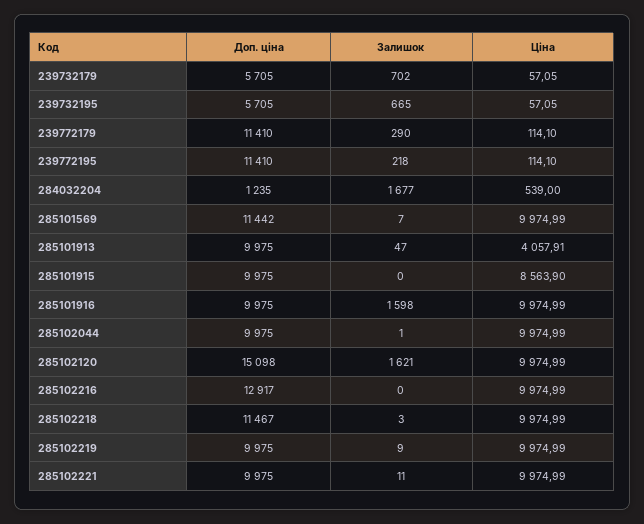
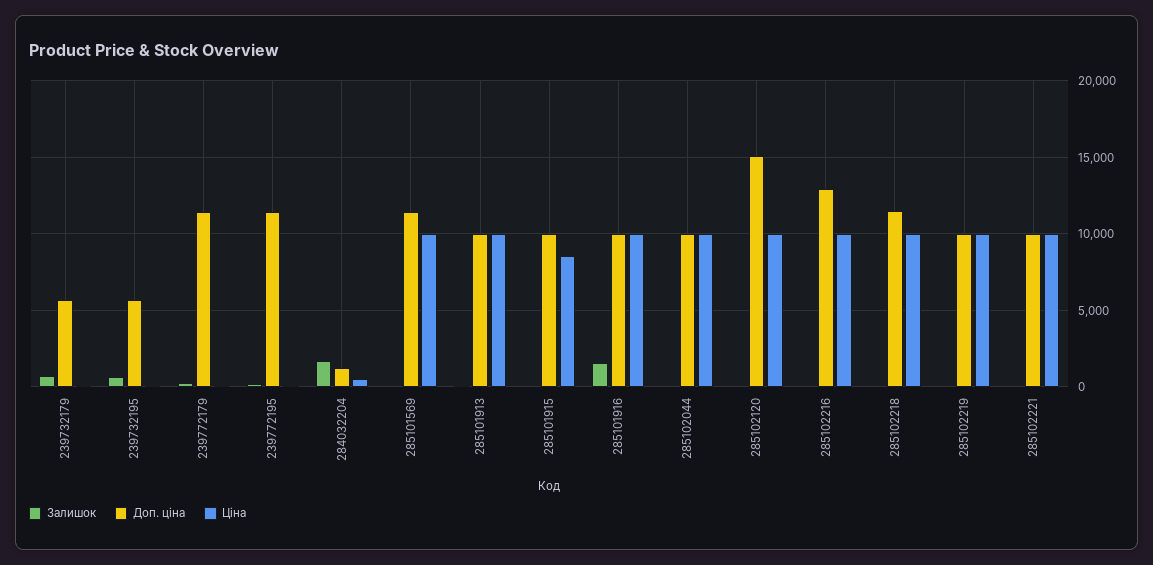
  {
    "Доп. ціна": {
      "239732179": 5705,
      "239732195": 5705,
      "239772179": 11410,
      "239772195": 11410,
      "284032204": 1235,
      "285101569": 11442,
      "285101913": 9975,
      "285101915": 9975,
      "285101916": 9975,
      "285102044": 9975,
      "285102120": 15098,
      "285102216": 12917,
      "285102218": 11467,
      "285102219": 9975,
      "285102221": 9975
    },
    "Залишок": {
      "239732179": 702,
      "239732195": 665,
      "239772179": 290,
      "239772195": 218,
      "284032204": 1677,
      "285101569": 7,
      "285101913": 47,
      "285101915": 0,
      "285101916": 1598,
      "285102044": 1,
-     "285102120": 1621,
+     "285102120": 0,
      "285102216": 0,
      "285102218": 3,
      "285102219": 9,
      "285102221": 11
    },
    "Ціна": {
      "239732179": 57.05,
      "239732195": 57.05,
      "239772179": 114.1,
      "239772195": 114.1,
      "284032204": 539,
      "285101569": 9974.99,
-     "285101913": 4057.91,
+     "285101913": 10000,
      "285101915": 8563.9,
      "285101916": 9974.99,
      "285102044": 9974.99,
      "285102120": 9974.99,
      "285102216": 9974.99,
      "285102218": 9974.99,
      "285102219": 9974.99,
      "285102221": 9974.99
    }
  }

